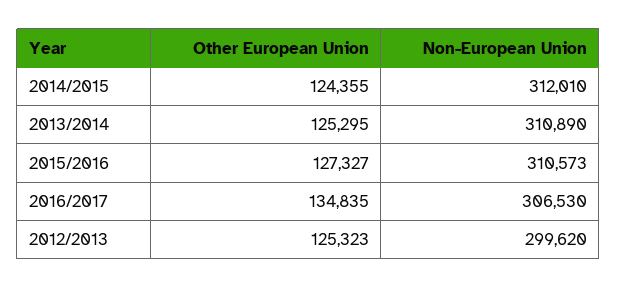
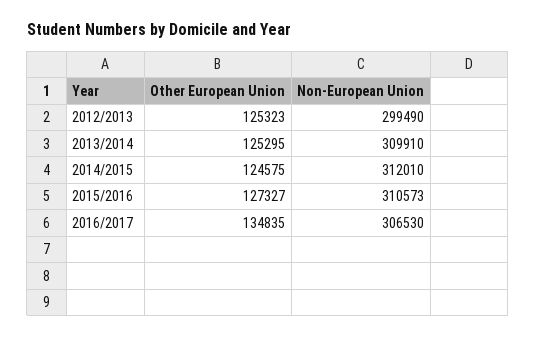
  {
    "Other European Union": {
-     "2014/2015": 124355,
+     "2014/2015": 124575,
      "2013/2014": 125295,
      "2015/2016": 127327,
      "2016/2017": 134835,
      "2012/2013": 125323
    },
    "Non-European Union": {
      "2014/2015": 312010,
-     "2013/2014": 310890,
+     "2013/2014": 309910,
      "2015/2016": 310573,
      "2016/2017": 306530,
-     "2012/2013": 299620
+     "2012/2013": 299490
    }
  }

